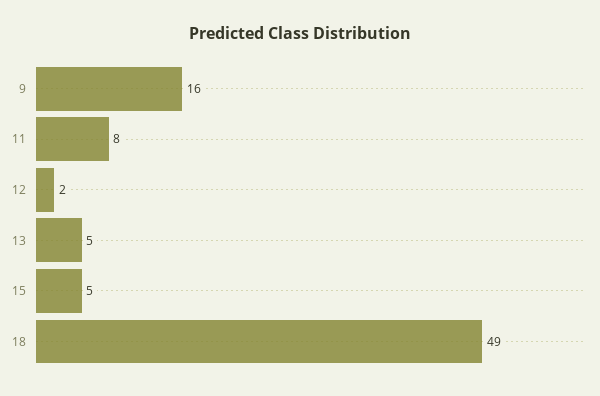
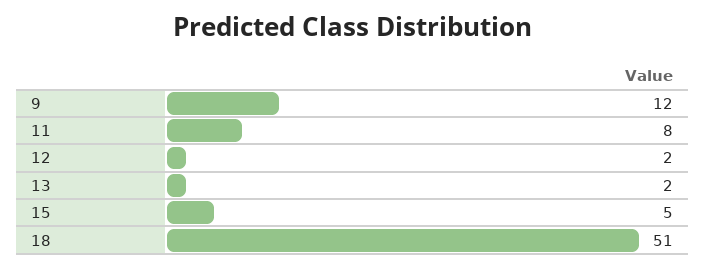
  {
-   "9": 16,
+   "9": 12,
    "11": 8,
    "12": 2,
-   "13": 5,
+   "13": 2,
    "15": 5,
-   "18": 49
+   "18": 51
  }

